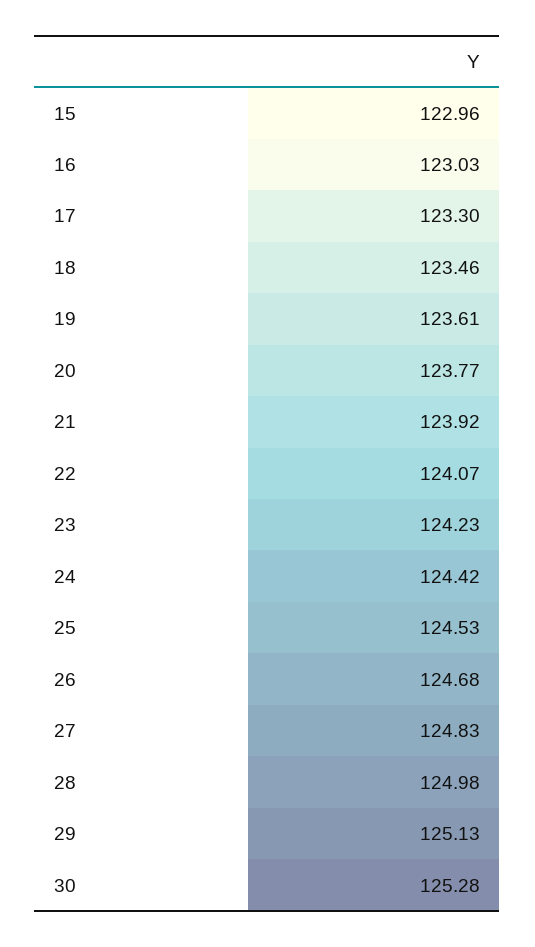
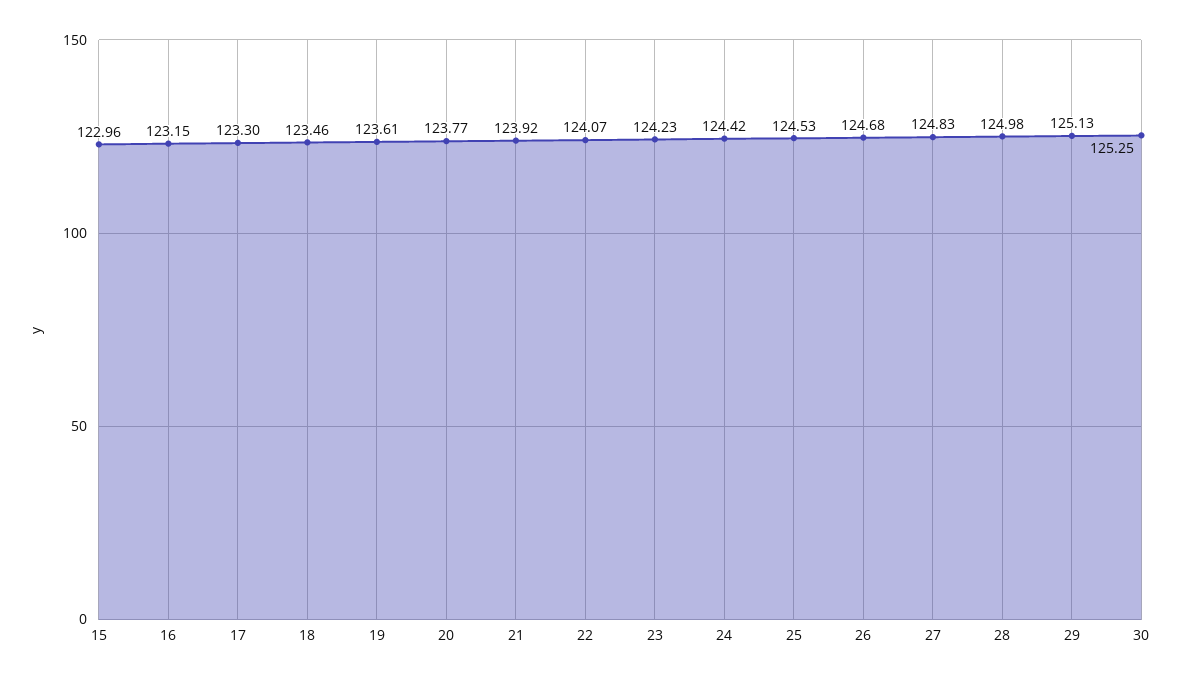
  {
    "15": 122.96,
-   "16": 123.03,
+   "16": 123.15,
    "17": 123.3,
    "18": 123.46,
    "19": 123.61,
    "20": 123.77,
    "21": 123.92,
    "22": 124.07,
    "23": 124.23,
    "24": 124.42,
    "25": 124.53,
    "26": 124.68,
    "27": 124.83,
    "28": 124.98,
    "29": 125.13,
-   "30": 125.28
+   "30": 125.25
  }

